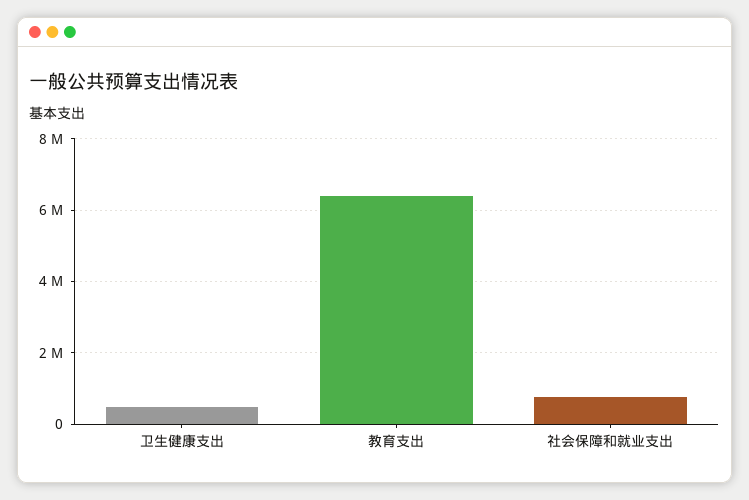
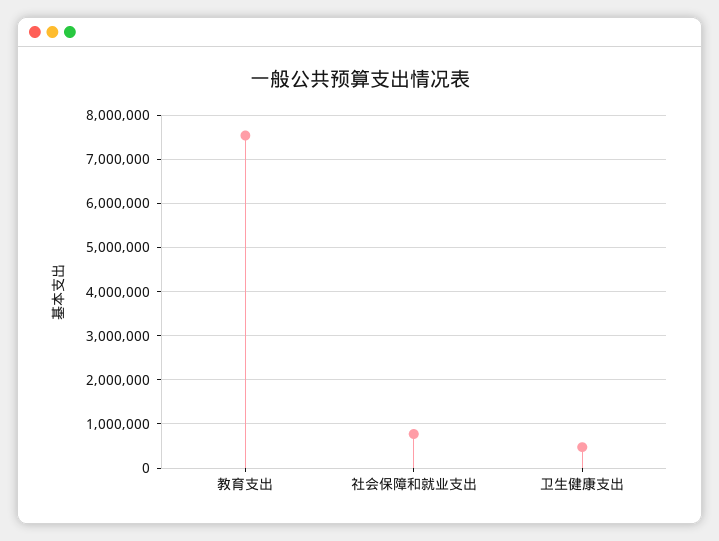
  {
    "卫生健康支出": 400000,
-   "教育支出": 6400000,
+   "教育支出": 7600000,
    "社会保障和就业支出": 800000
  }

